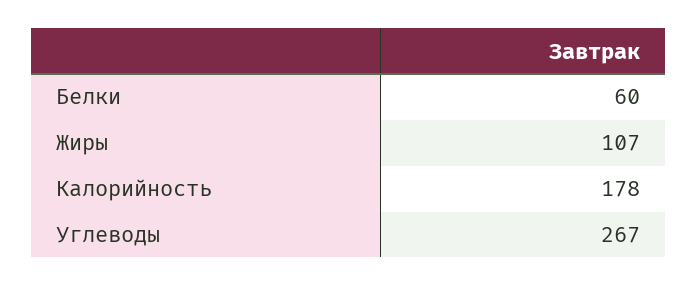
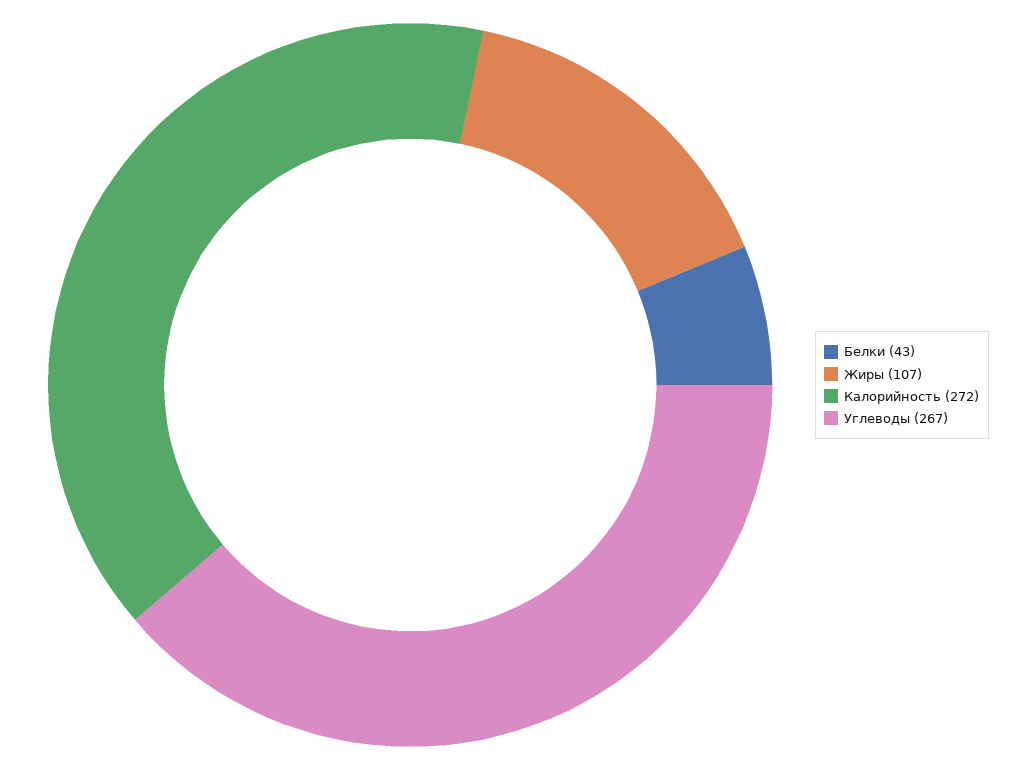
  {
-   "Белки": 60,
+   "Белки": 43,
    "Жиры": 107,
-   "Калорийность": 178,
+   "Калорийность": 272,
    "Углеводы": 267
  }

